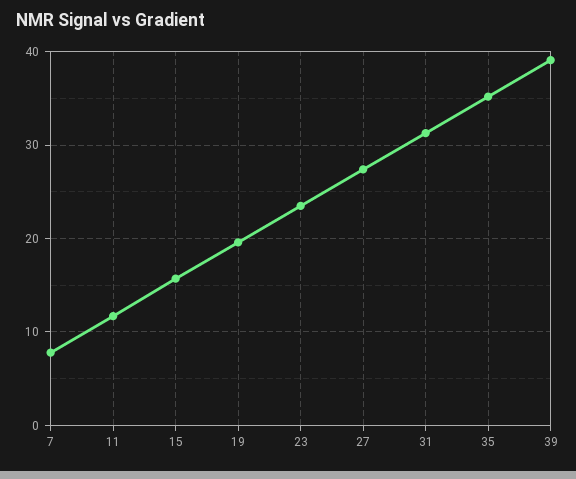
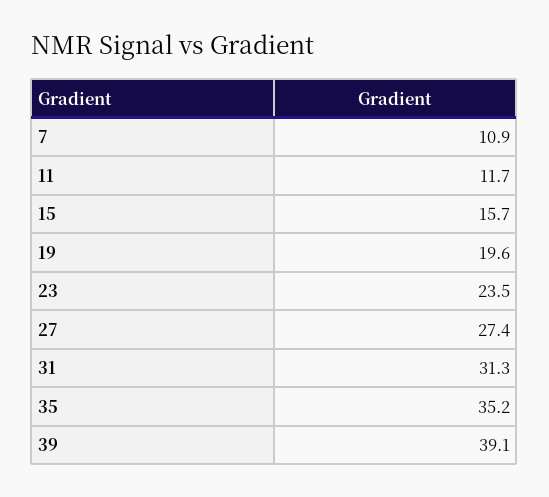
  {
-   "7": 8,
+   "7": 10.9,
    "11": 11.7,
    "15": 15.7,
    "19": 19.6,
    "23": 23.5,
    "27": 27.4,
    "31": 31.3,
    "35": 35.2,
    "39": 39.1
  }

